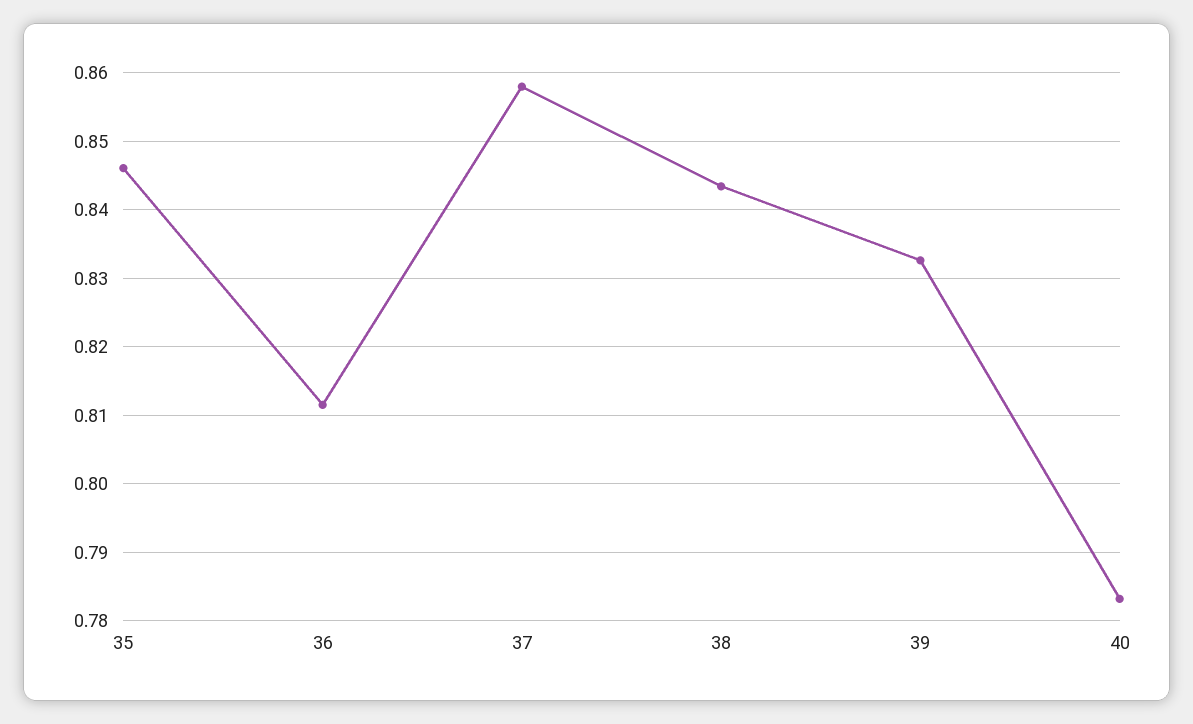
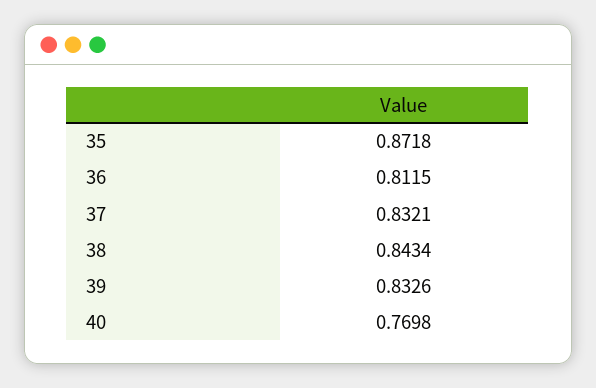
  {
-   "35": 0.846,
+   "35": 0.8718,
    "36": 0.8115,
-   "37": 0.858,
+   "37": 0.8321,
    "38": 0.8434,
    "39": 0.8326,
-   "40": 0.783
+   "40": 0.7698
  }

